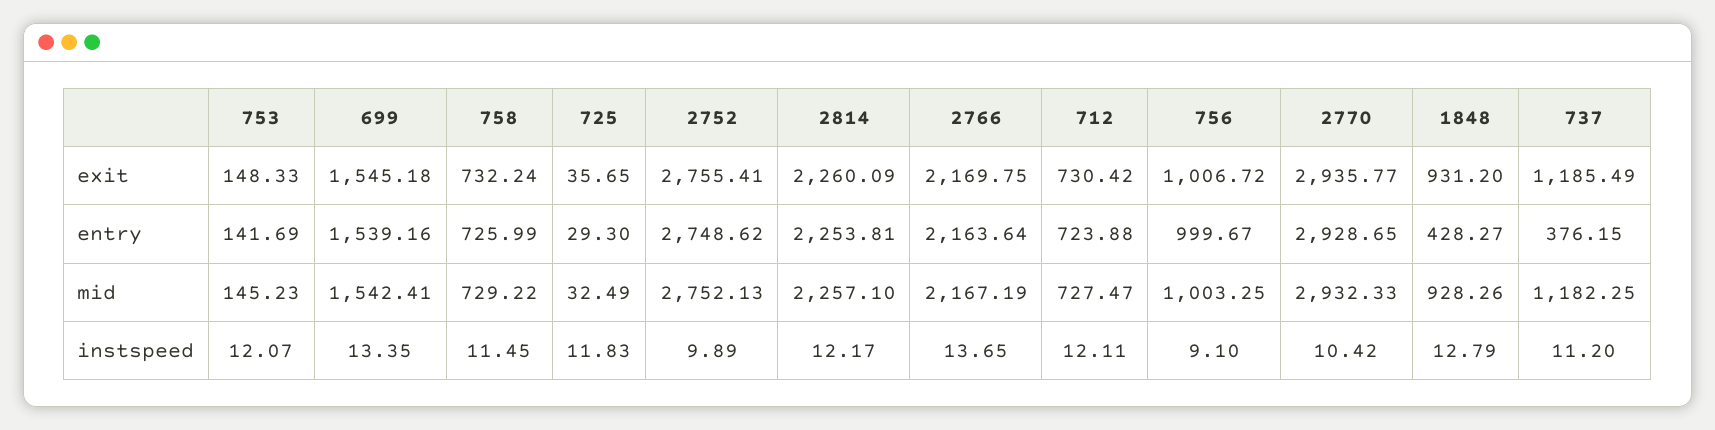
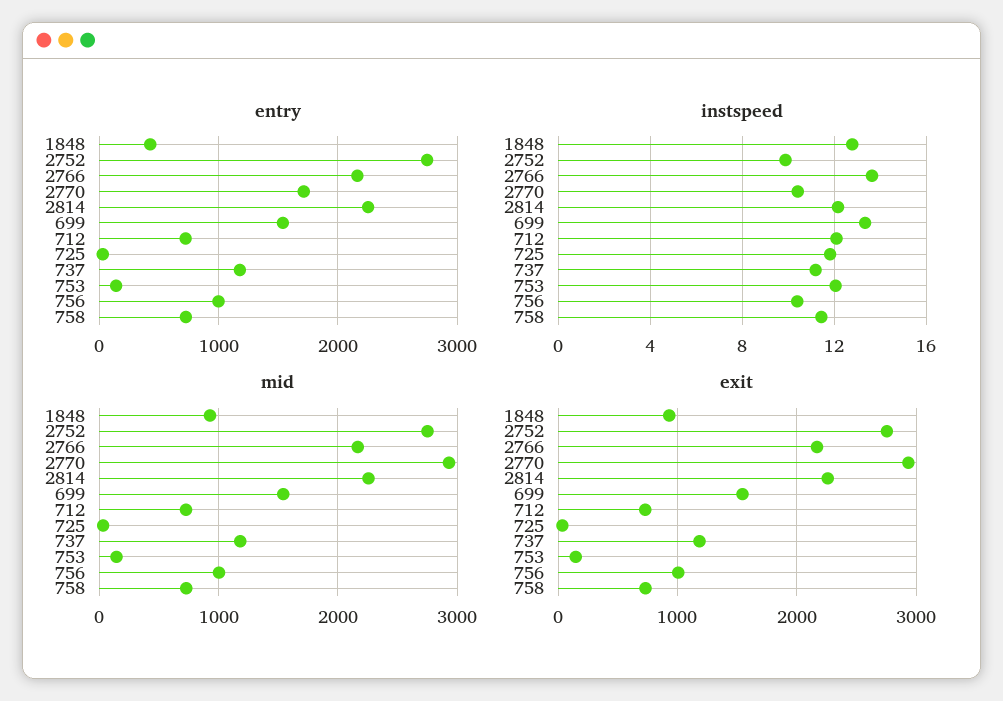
  {
    "exit": {
      "753": 148.33,
      "699": 1545.18,
      "758": 732.24,
      "725": 35.65,
      "2752": 2755.41,
      "2814": 2260.09,
      "2766": 2169.75,
      "712": 730.42,
      "756": 1006.72,
      "2770": 2935.77,
      "1848": 931.2,
      "737": 1185.49
    },
    "entry": {
      "753": 141.69,
      "699": 1539.16,
      "758": 725.99,
      "725": 29.3,
      "2752": 2748.62,
      "2814": 2253.81,
      "2766": 2163.64,
      "712": 723.88,
      "756": 999.67,
-     "2770": 2928.65,
+     "2770": 1700,
      "1848": 428.27,
-     "737": 376.15
+     "737": 1200
    },
    "mid": {
      "753": 145.23,
      "699": 1542.41,
      "758": 729.22,
      "725": 32.49,
      "2752": 2752.13,
      "2814": 2257.1,
      "2766": 2167.19,
      "712": 727.47,
      "756": 1003.25,
      "2770": 2932.33,
      "1848": 928.26,
      "737": 1182.25
    },
    "instspeed": {
      "753": 12.07,
      "699": 13.35,
      "758": 11.45,
      "725": 11.83,
      "2752": 9.89,
      "2814": 12.17,
      "2766": 13.65,
      "712": 12.11,
-     "756": 9.1,
+     "756": 10.5,
      "2770": 10.42,
      "1848": 12.79,
      "737": 11.2
    }
  }

